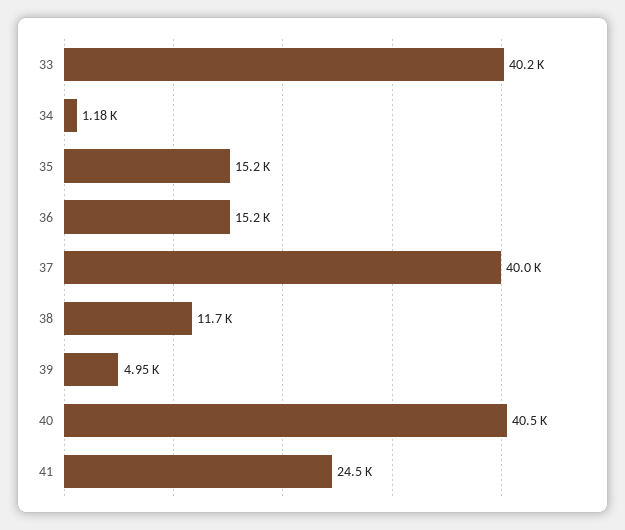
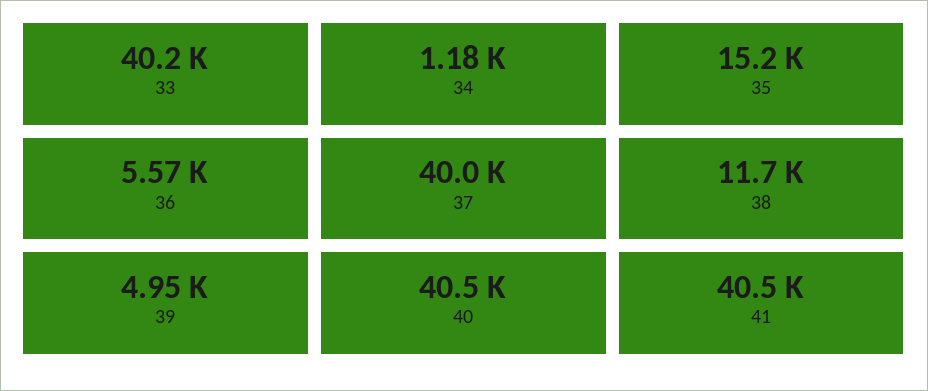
  {
    "33": 40200,
    "34": 1180,
    "35": 15200,
-   "36": 15200,
+   "36": 5570,
    "37": 40000,
    "38": 11700,
    "39": 4950,
    "40": 40500,
-   "41": 24500
+   "41": 40500
  }

